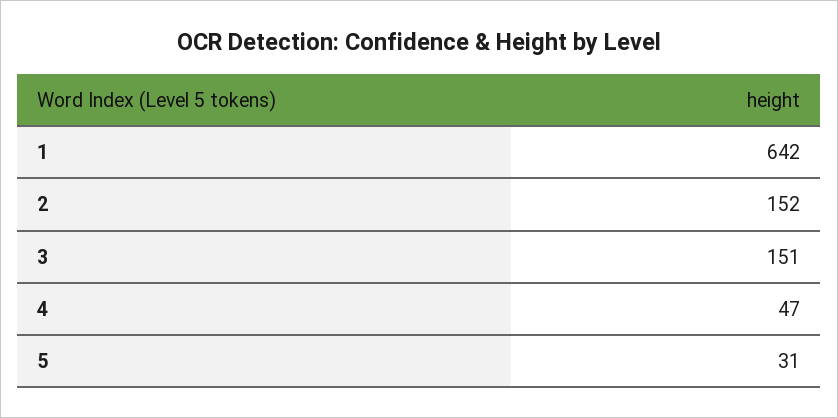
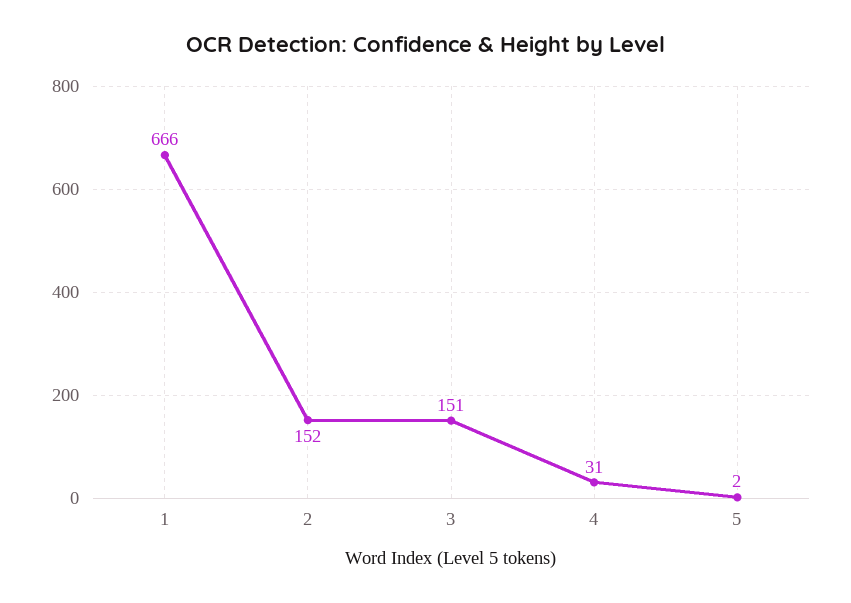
  {
-   "1": 642,
+   "1": 666,
    "2": 152,
    "3": 151,
-   "4": 47,
+   "4": 31,
-   "5": 31
+   "5": 2
  }

